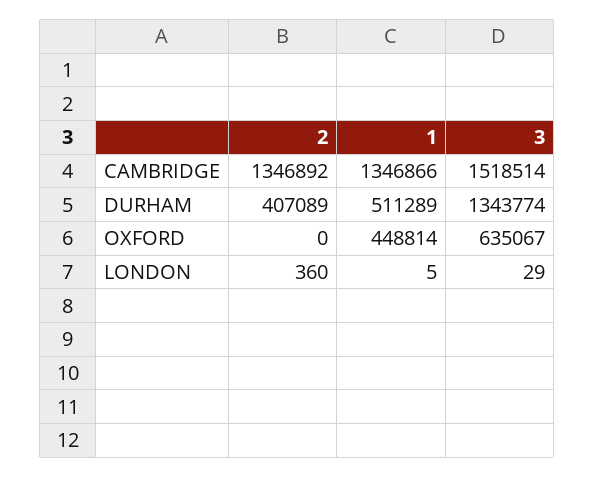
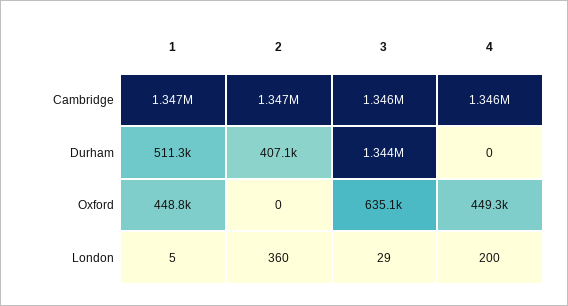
  {
    "2": {
      "CAMBRIDGE": 1346892,
      "DURHAM": 407089,
      "OXFORD": 0,
      "LONDON": 360
    },
    "1": {
      "CAMBRIDGE": 1346866,
      "DURHAM": 511289,
      "OXFORD": 448814,
      "LONDON": 5
    },
    "3": {
-     "CAMBRIDGE": 1518514,
+     "CAMBRIDGE": 1346000,
      "DURHAM": 1343774,
      "OXFORD": 635067,
      "LONDON": 29
-   }
+   },
+   "4": {
+     "CAMBRIDGE": 1346000,
+     "DURHAM": 0,
+     "OXFORD": 449300,
+     "LONDON": 200
+   }
  }

